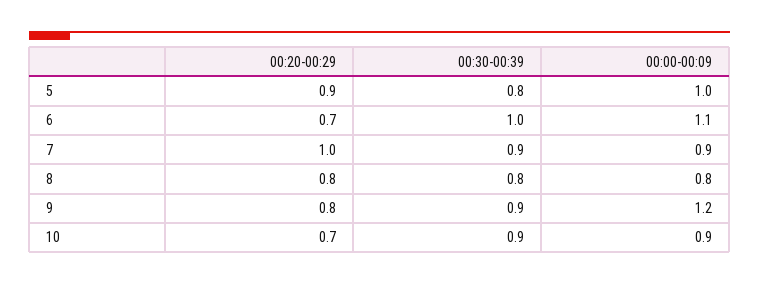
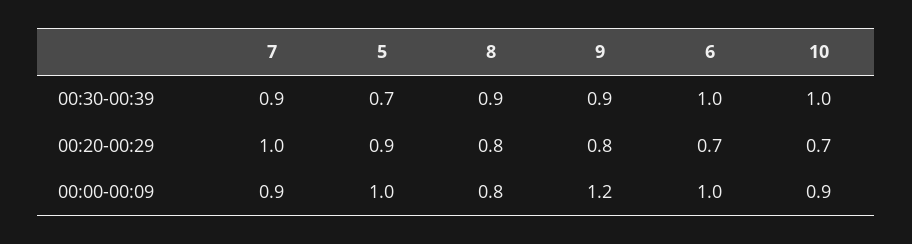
  {
    "00:20-00:29": {
      "5": 0.9,
      "6": 0.7,
      "7": 1,
      "8": 0.8,
      "9": 0.8,
      "10": 0.7
    },
    "00:30-00:39": {
-     "5": 0.8,
+     "5": 0.7,
      "6": 1,
      "7": 0.9,
-     "8": 0.8,
+     "8": 0.9,
      "9": 0.9,
-     "10": 0.9
+     "10": 1
    },
    "00:00-00:09": {
      "5": 1,
-     "6": 1.1,
+     "6": 1,
      "7": 0.9,
      "8": 0.8,
      "9": 1.2,
      "10": 0.9
    }
  }

